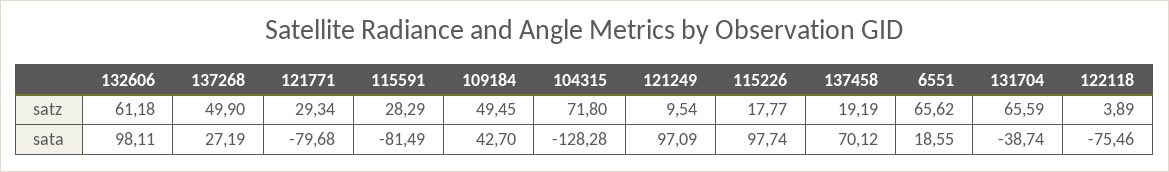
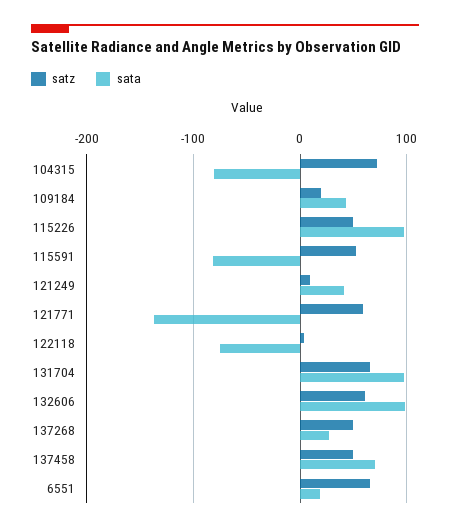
  {
    "satz": {
      "132606": 61.18,
      "137268": 49.9,
-     "121771": 29.34,
+     "121771": 60,
-     "115591": 28.29,
+     "115591": 50,
-     "109184": 49.45,
+     "109184": 20,
      "104315": 71.8,
      "121249": 9.54,
-     "115226": 17.77,
+     "115226": 50,
-     "137458": 19.19,
+     "137458": 50,
      "6551": 65.62,
      "131704": 65.59,
      "122118": 3.89
    },
    "sata": {
      "132606": 98.11,
      "137268": 27.19,
-     "121771": -79.68,
+     "121771": -140,
      "115591": -81.49,
      "109184": 42.7,
-     "104315": -128.28,
+     "104315": -80,
-     "121249": 97.09,
+     "121249": 40,
      "115226": 97.74,
      "137458": 70.12,
      "6551": 18.55,
-     "131704": -38.74,
+     "131704": 100,
      "122118": -75.46
    }
  }

